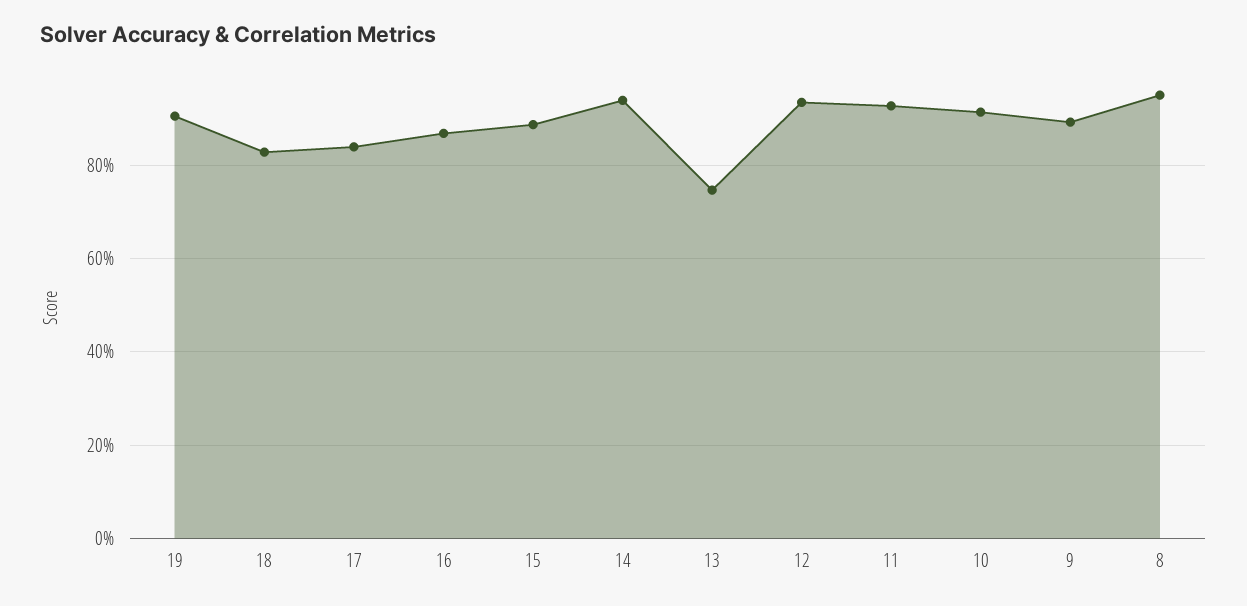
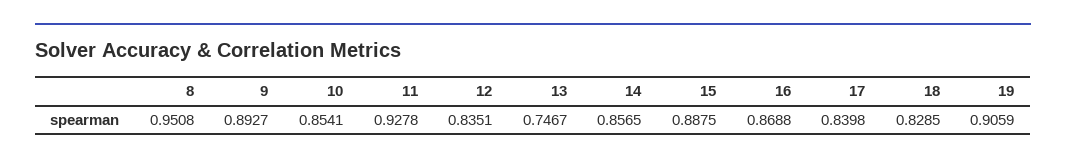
  {
    "19": 0.9059,
    "18": 0.8285,
    "17": 0.8398,
    "16": 0.8688,
    "15": 0.8875,
-   "14": 0.94,
+   "14": 0.8565,
    "13": 0.7467,
-   "12": 0.94,
+   "12": 0.8351,
    "11": 0.9278,
-   "10": 0.92,
+   "10": 0.8541,
    "9": 0.8927,
    "8": 0.9508
  }

